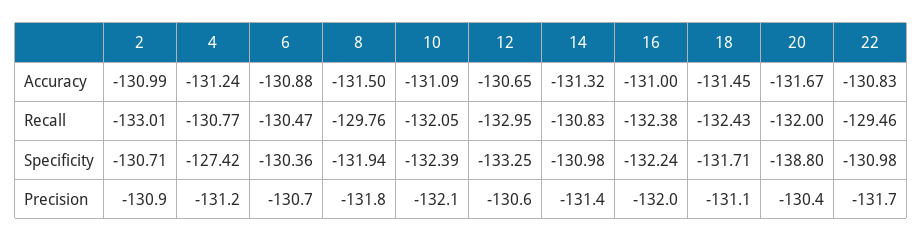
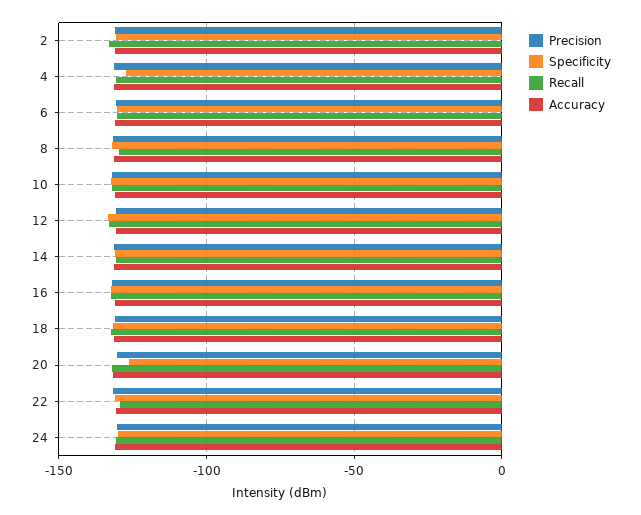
  {
    "Accuracy": {
      "2": -130.99,
      "4": -131.24,
      "6": -130.88,
      "8": -131.5,
      "10": -131.09,
      "12": -130.65,
      "14": -131.32,
      "16": -131,
      "18": -131.45,
      "20": -131.67,
-     "22": -130.83
+     "22": -130.83,
+     "24": -130
    },
    "Recall": {
      "2": -133.01,
      "4": -130.77,
      "6": -130.47,
      "8": -129.76,
      "10": -132.05,
      "12": -132.95,
      "14": -130.83,
      "16": -132.38,
      "18": -132.43,
      "20": -132,
-     "22": -129.46
+     "22": -129.46,
+     "24": -130
    },
    "Specificity": {
      "2": -130.71,
      "4": -127.42,
      "6": -130.36,
      "8": -131.94,
      "10": -132.39,
      "12": -133.25,
      "14": -130.98,
      "16": -132.24,
      "18": -131.71,
-     "20": -138.8,
+     "20": -125,
-     "22": -130.98
+     "22": -130.98,
+     "24": -130
    },
    "Precision": {
      "2": -130.9,
      "4": -131.2,
      "6": -130.7,
      "8": -131.8,
      "10": -132.1,
      "12": -130.6,
      "14": -131.4,
      "16": -132,
      "18": -131.1,
      "20": -130.4,
-     "22": -131.7
+     "22": -131.7,
+     "24": -130
    }
  }

